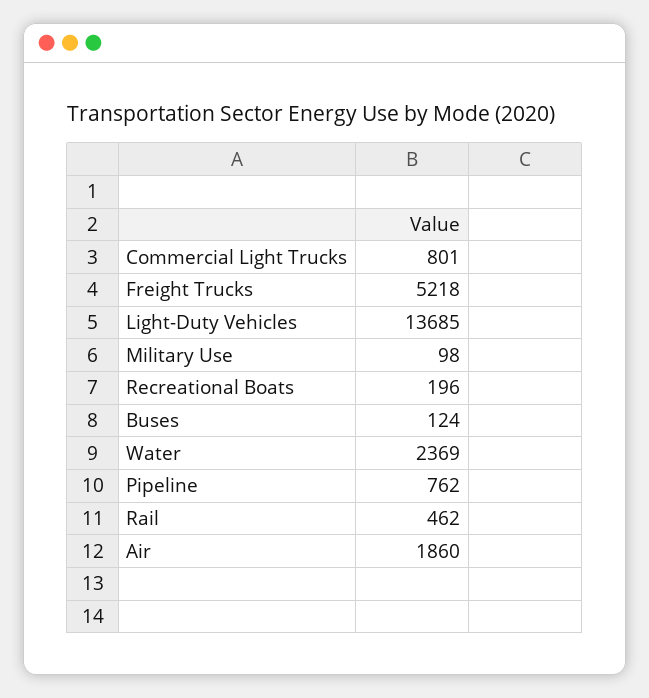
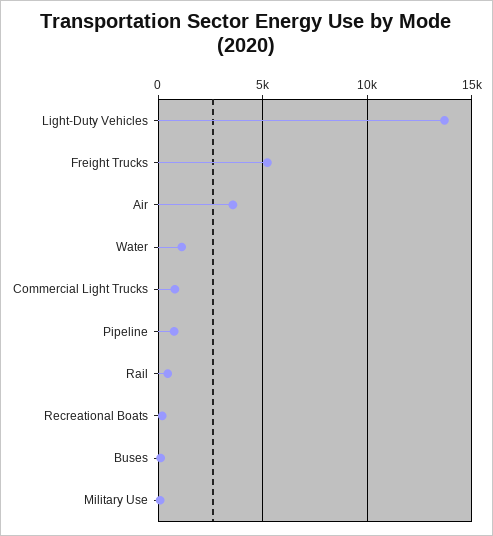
  {
    "Commercial Light Trucks": 801,
    "Freight Trucks": 5218,
    "Light-Duty Vehicles": 13685,
    "Military Use": 98,
    "Recreational Boats": 196,
    "Buses": 124,
-   "Water": 2369,
+   "Water": 1000,
    "Pipeline": 762,
    "Rail": 462,
-   "Air": 1860
+   "Air": 3500
  }

